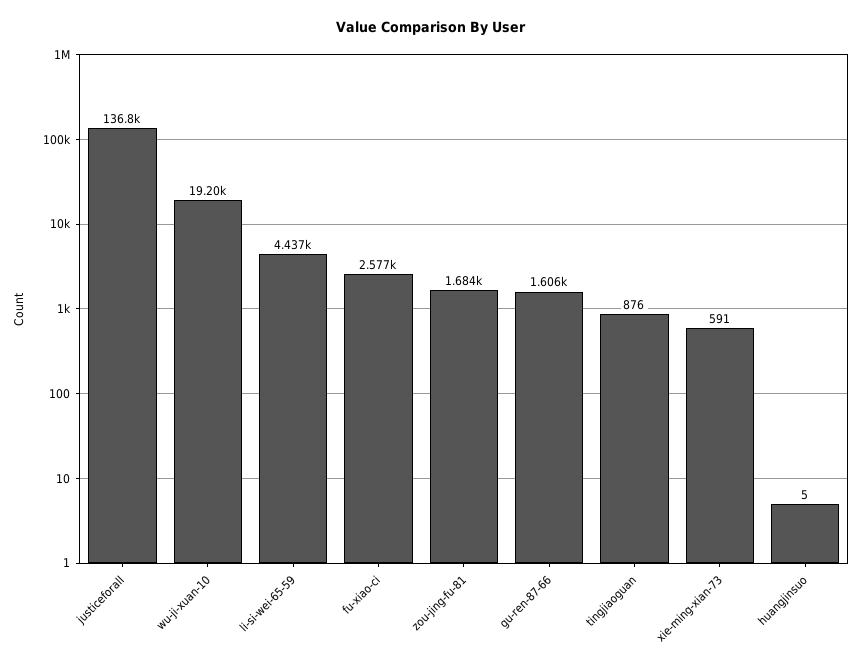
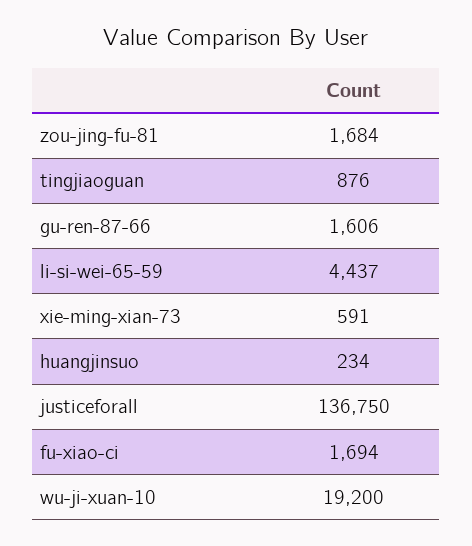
  {
    "justiceforall": 136750,
    "wu-ji-xuan-10": 19200,
    "li-si-wei-65-59": 4437,
-   "fu-xiao-ci": 2577,
+   "fu-xiao-ci": 1694,
    "zou-jing-fu-81": 1684,
    "gu-ren-87-66": 1606,
    "tingjiaoguan": 876,
    "xie-ming-xian-73": 591,
-   "huangjinsuo": 5
+   "huangjinsuo": 234
  }

